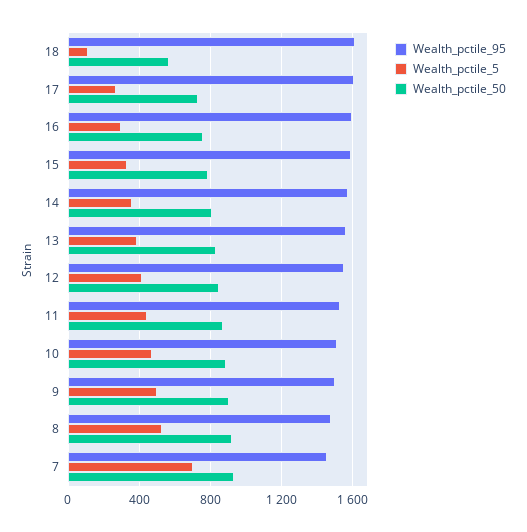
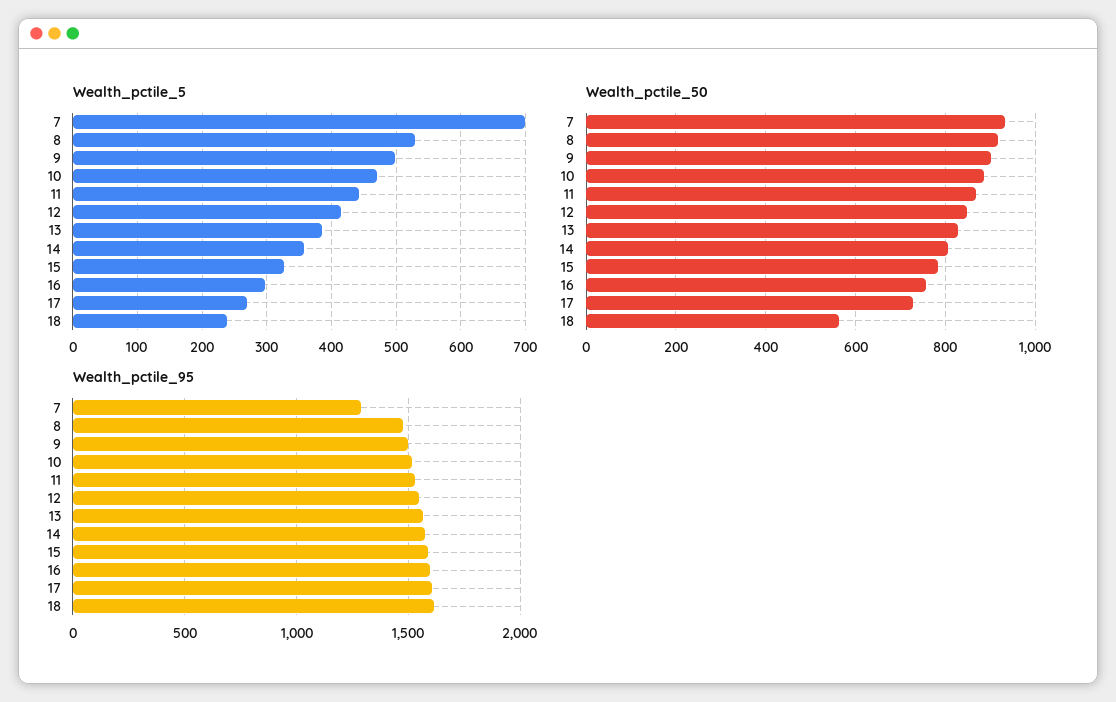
  {
    "Wealth_pctile_95": {
      "18": 1600,
      "17": 1600,
      "16": 1600,
      "15": 1600,
      "14": 1600,
      "13": 1550,
      "12": 1550,
      "11": 1550,
      "10": 1500,
      "9": 1500,
      "8": 1500,
-     "7": 1450
+     "7": 1300
    },
    "Wealth_pctile_5": {
-     "18": 100,
+     "18": 240,
      "17": 270,
      "16": 300,
      "15": 330,
      "14": 360,
      "13": 390,
      "12": 420,
      "11": 440,
      "10": 470,
      "9": 500,
      "8": 530,
      "7": 700
    },
    "Wealth_pctile_50": {
      "18": 560,
      "17": 720,
      "16": 760,
      "15": 780,
      "14": 800,
      "13": 820,
      "12": 840,
      "11": 860,
      "10": 880,
      "9": 900,
      "8": 920,
      "7": 940
    }
  }

